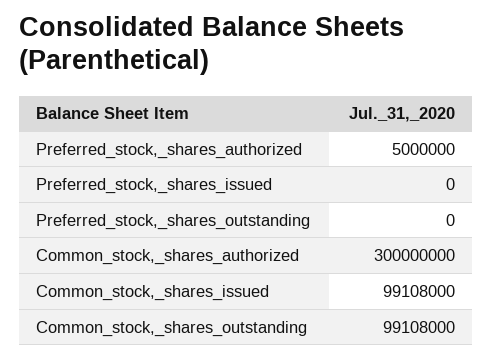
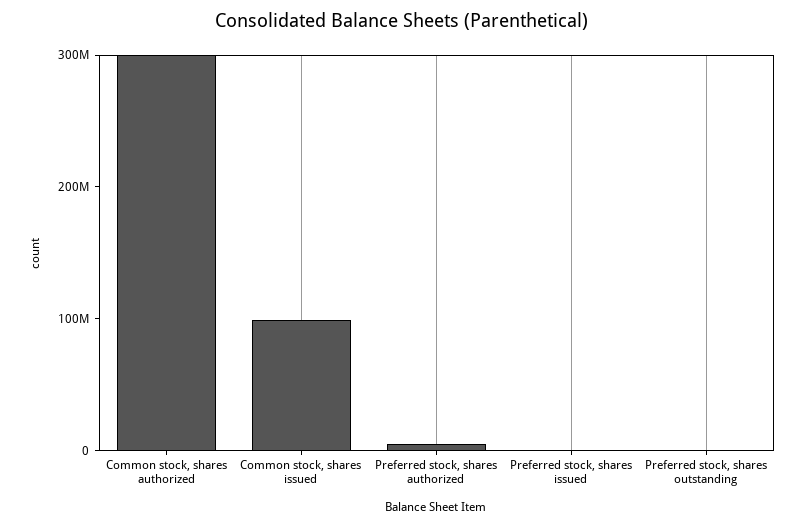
  {
    "Preferred_stock,_shares_authorized": 5000000,
    "Preferred_stock,_shares_issued": 0,
    "Preferred_stock,_shares_outstanding": 0,
    "Common_stock,_shares_authorized": 300000000,
-   "Common_stock,_shares_issued": 99108000,
+   "Common_stock,_shares_issued": 99108000
-   "Common_stock,_shares_outstanding": 99108000
  }

